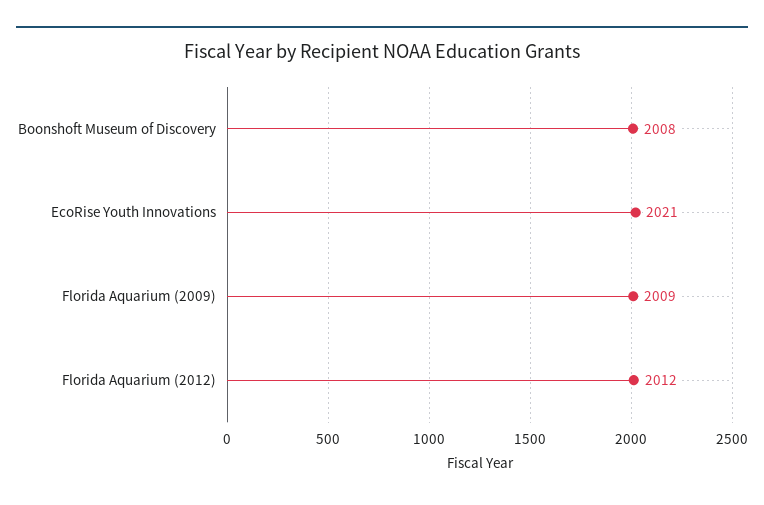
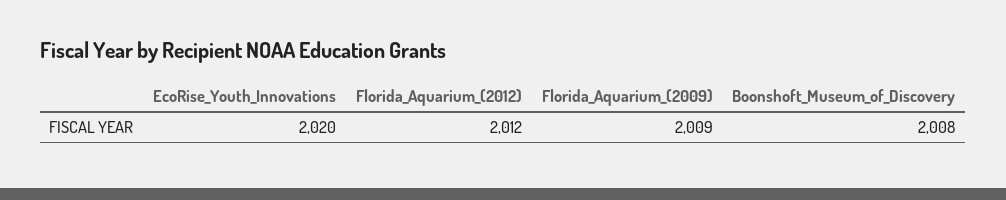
  {
    "Boonshoft Museum of Discovery": 2008,
-   "EcoRise Youth Innovations": 2021,
+   "EcoRise Youth Innovations": 2020,
    "Florida Aquarium (2009)": 2009,
    "Florida Aquarium (2012)": 2012
  }

